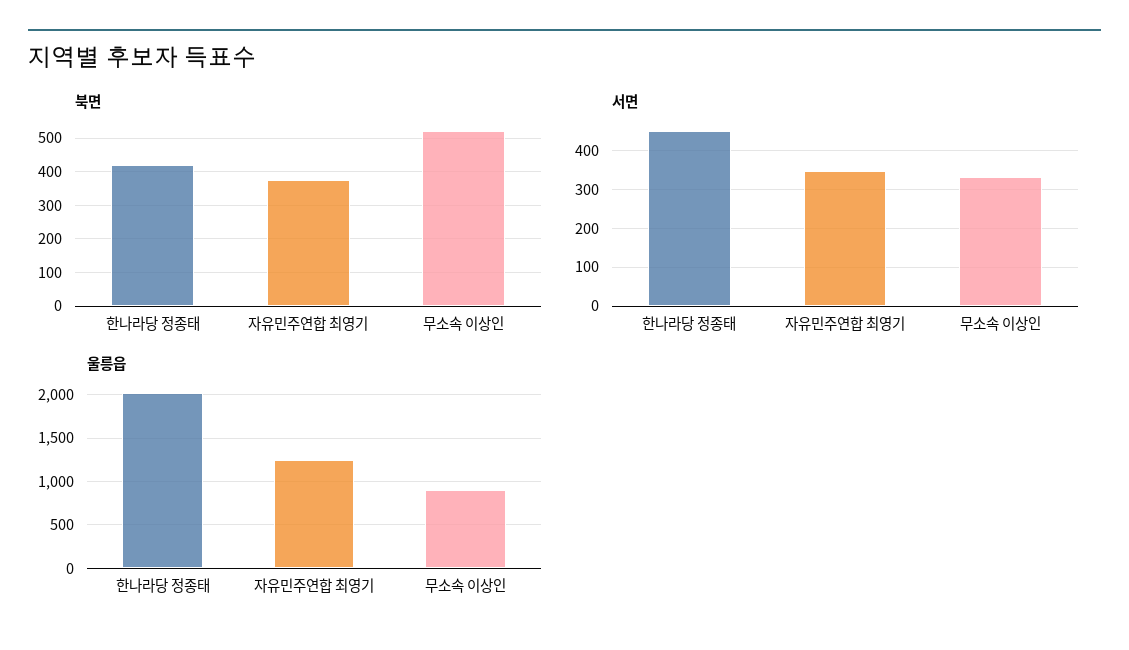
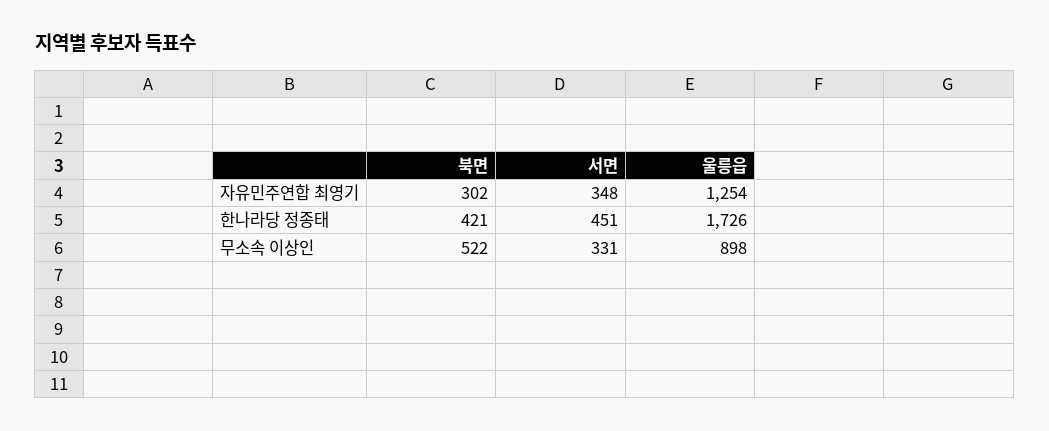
  {
    "북면": {
      "한나라당 정종태": 421,
-     "자유민주연합 최영기": 380,
+     "자유민주연합 최영기": 302,
      "무소속 이상인": 522
    },
    "서면": {
      "한나라당 정종태": 451,
      "자유민주연합 최영기": 348,
      "무소속 이상인": 331
    },
    "울릉읍": {
-     "한나라당 정종태": 2000,
+     "한나라당 정종태": 1726,
      "자유민주연합 최영기": 1254,
      "무소속 이상인": 898
    }
  }

